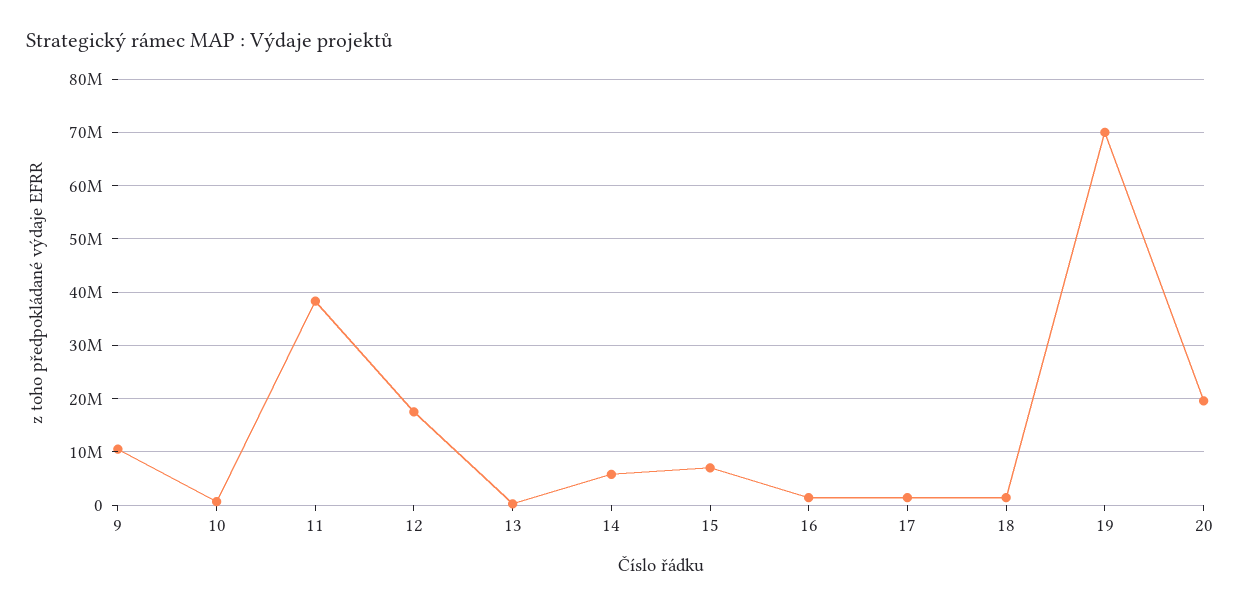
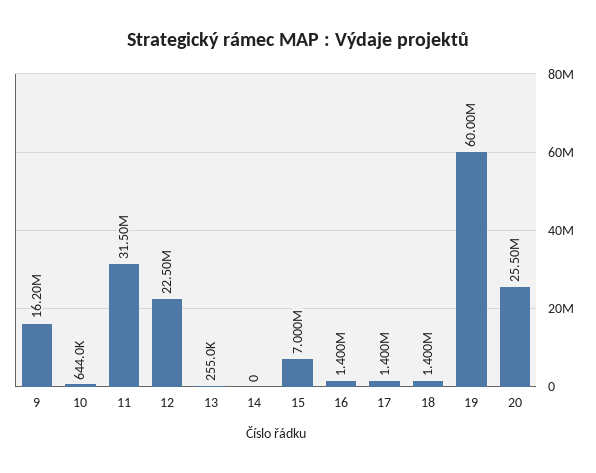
  {
-   "9": 10000000,
+   "9": 16200000,
    "10": 644000,
-   "11": 38000000,
+   "11": 31500000,
-   "12": 18000000,
+   "12": 22500000,
    "13": 255000,
-   "14": 6000000,
+   "14": 0,
    "15": 7000000,
    "16": 1400000,
    "17": 1400000,
    "18": 1400000,
-   "19": 70000000,
+   "19": 60000000,
-   "20": 20000000
+   "20": 25500000
  }

